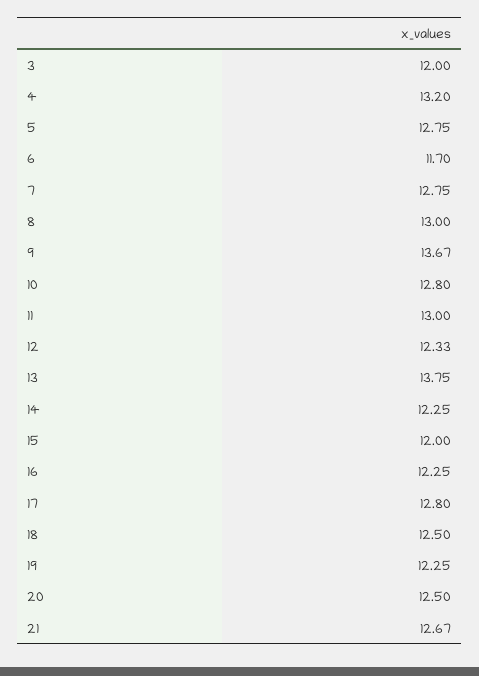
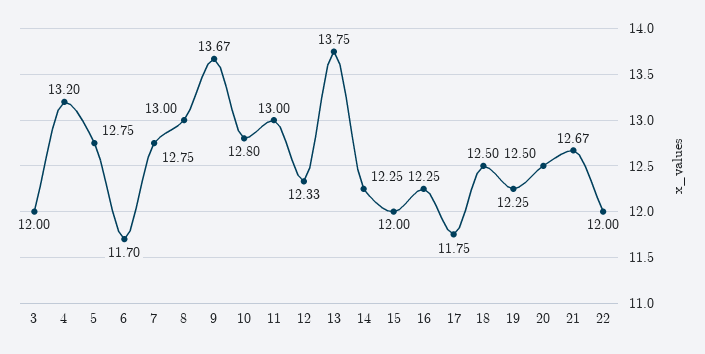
  {
    "3": 12,
    "4": 13.2,
    "5": 12.75,
    "6": 11.7,
    "7": 12.75,
    "8": 13,
    "9": 13.67,
    "10": 12.8,
    "11": 13,
    "12": 12.33,
    "13": 13.75,
    "14": 12.25,
    "15": 12,
    "16": 12.25,
-   "17": 12.8,
+   "17": 11.75,
    "18": 12.5,
    "19": 12.25,
    "20": 12.5,
-   "21": 12.67
+   "21": 12.67,
+   "22": 12
  }

